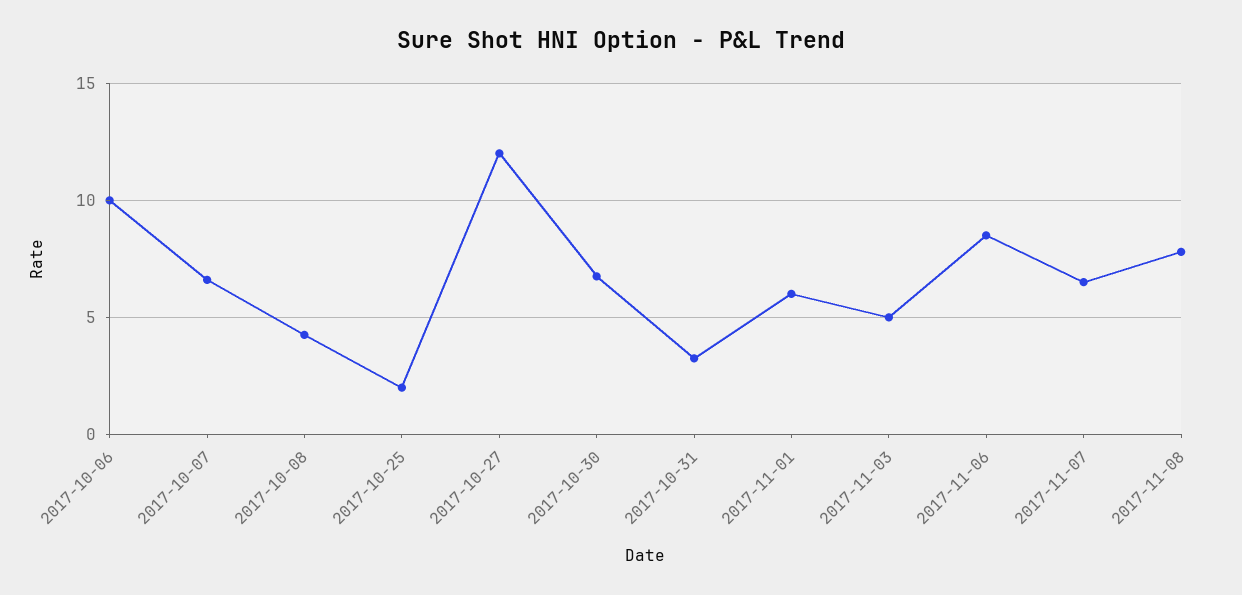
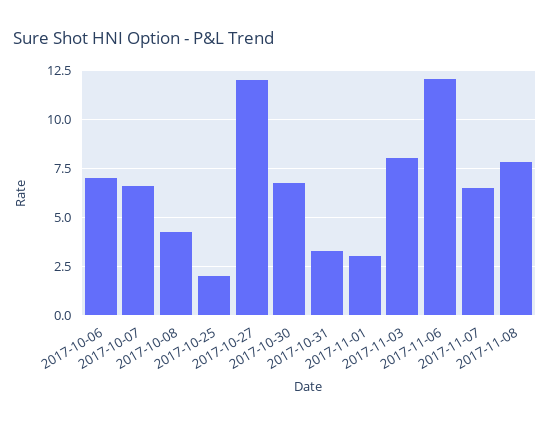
  {
-   "2017-10-06": 10,
+   "2017-10-06": 7,
    "2017-10-07": 6.5,
    "2017-10-08": 4.5,
    "2017-10-25": 2,
    "2017-10-27": 12,
    "2017-10-30": 7,
    "2017-10-31": 3.5,
-   "2017-11-01": 6,
+   "2017-11-01": 3,
-   "2017-11-03": 5,
+   "2017-11-03": 8,
-   "2017-11-06": 8.5,
+   "2017-11-06": 12,
    "2017-11-07": 6.5,
    "2017-11-08": 8
  }

